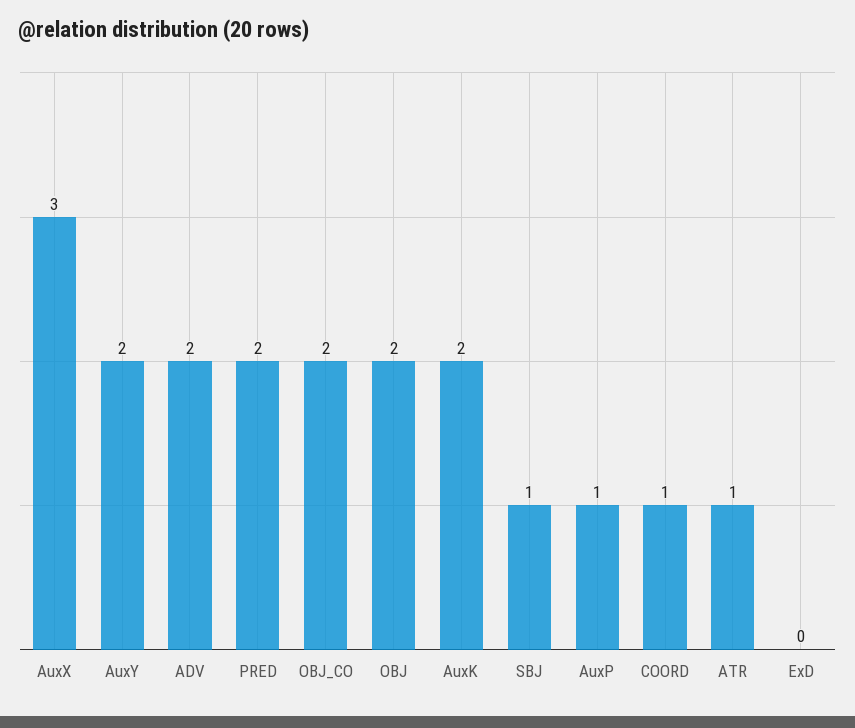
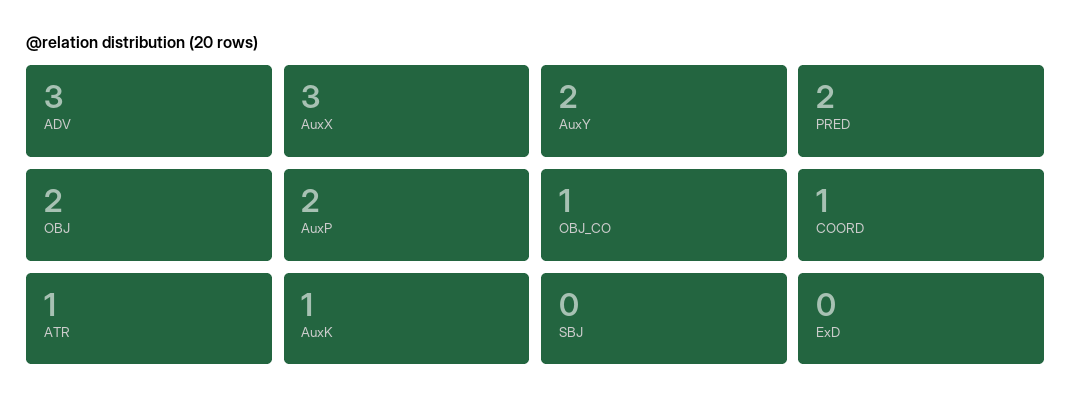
  {
    "AuxX": 3,
    "AuxY": 2,
-   "ADV": 2,
+   "ADV": 3,
    "PRED": 2,
-   "OBJ_CO": 2,
+   "OBJ_CO": 1,
    "OBJ": 2,
-   "AuxK": 2,
+   "AuxK": 1,
-   "SBJ": 1,
+   "SBJ": 0,
-   "AuxP": 1,
+   "AuxP": 2,
    "COORD": 1,
    "ATR": 1,
    "ExD": 0
  }

